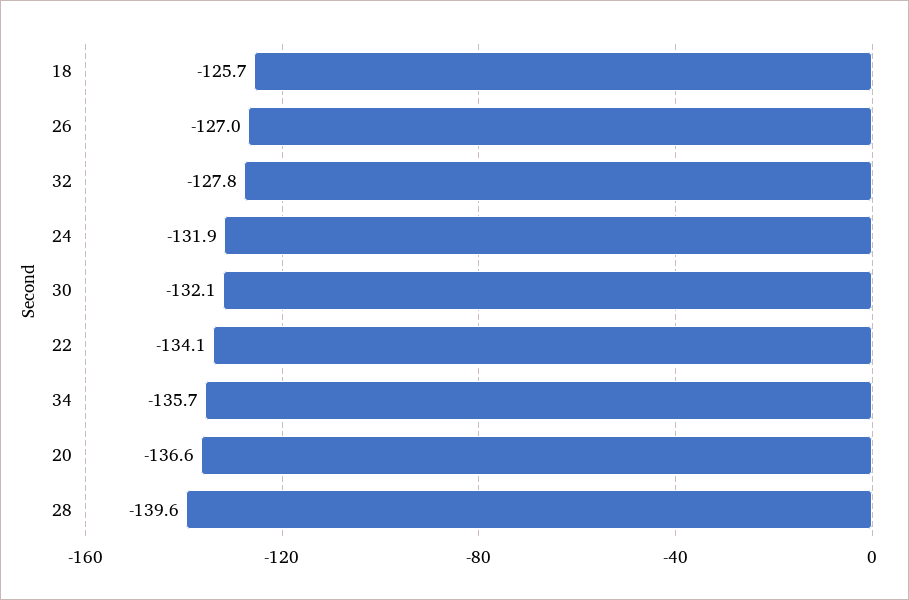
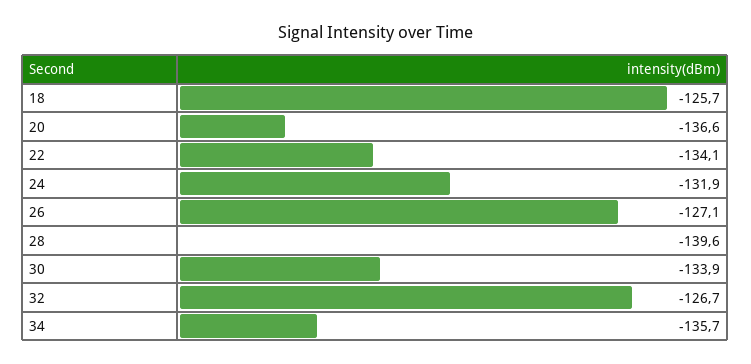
  {
    "18": -125.7,
-   "26": -127,
+   "26": -127.1,
-   "32": -127.8,
+   "32": -126.7,
    "24": -131.9,
-   "30": -132.1,
+   "30": -133.9,
    "22": -134.1,
    "34": -135.7,
    "20": -136.6,
    "28": -139.6
  }

